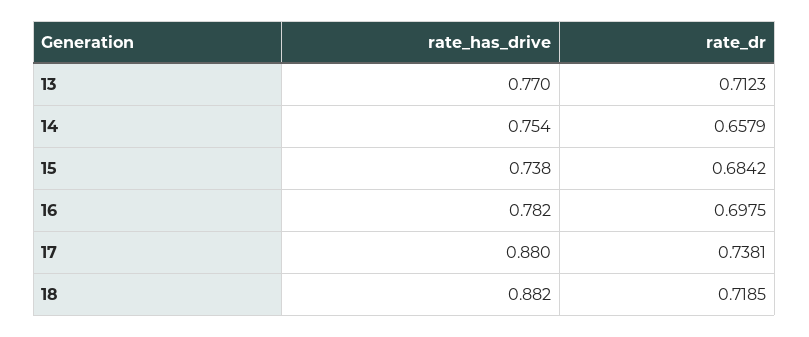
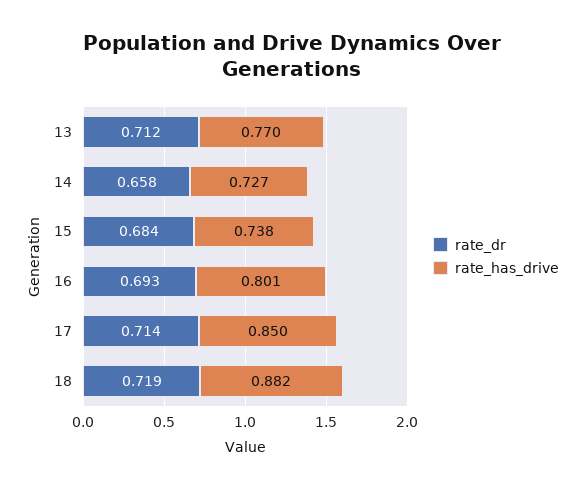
  {
    "rate_has_drive": {
      "13": 0.77,
-     "14": 0.754,
+     "14": 0.727,
      "15": 0.738,
-     "16": 0.782,
+     "16": 0.801,
-     "17": 0.88,
+     "17": 0.85,
      "18": 0.882
    },
    "rate_dr": {
      "13": 0.7123,
      "14": 0.6579,
      "15": 0.6842,
-     "16": 0.6975,
+     "16": 0.693,
-     "17": 0.7381,
+     "17": 0.714,
      "18": 0.7185
    }
  }

